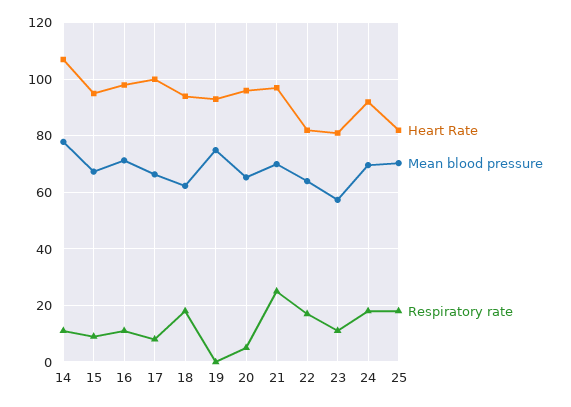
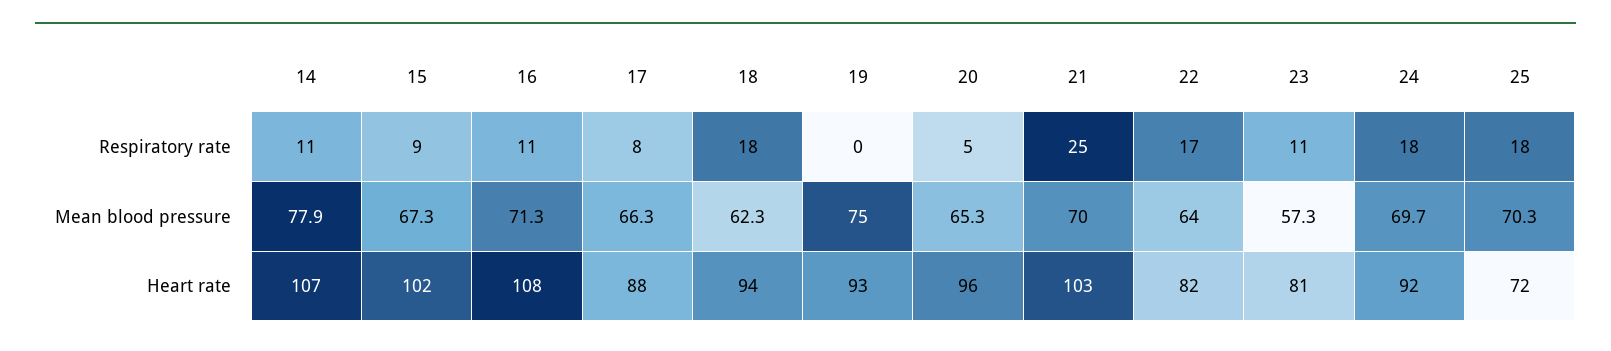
  {
    "Heart Rate": {
      "14": 107,
-     "15": 95,
+     "15": 102,
-     "16": 97.5,
+     "16": 108,
-     "17": 100,
+     "17": 88,
      "18": 94,
      "19": 93,
      "20": 96,
-     "21": 97.5,
+     "21": 103,
      "22": 82,
      "23": 81,
      "24": 92,
-     "25": 82.5
+     "25": 72
    },
    "Mean blood pressure": {
      "14": 77.9,
      "15": 67.3,
      "16": 71.3,
      "17": 66.3,
      "18": 62.3,
      "19": 75,
      "20": 65.3,
      "21": 70,
      "22": 64,
      "23": 57.3,
      "24": 69.7,
      "25": 70.3
    },
    "Respiratory rate": {
      "14": 11,
      "15": 9,
      "16": 11,
      "17": 8,
      "18": 18,
      "19": 0,
      "20": 5,
      "21": 25,
      "22": 17,
      "23": 11,
      "24": 18,
      "25": 18
    }
  }

